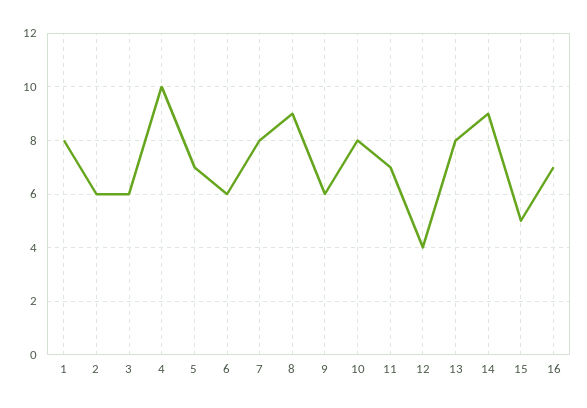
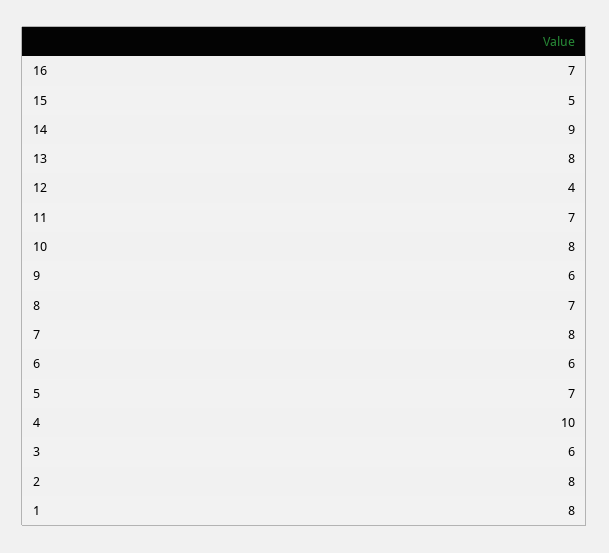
  {
    "1": 8,
-   "2": 6,
+   "2": 8,
    "3": 6,
    "4": 10,
    "5": 7,
    "6": 6,
    "7": 8,
-   "8": 9,
+   "8": 7,
    "9": 6,
    "10": 8,
    "11": 7,
    "12": 4,
    "13": 8,
    "14": 9,
    "15": 5,
    "16": 7
  }

